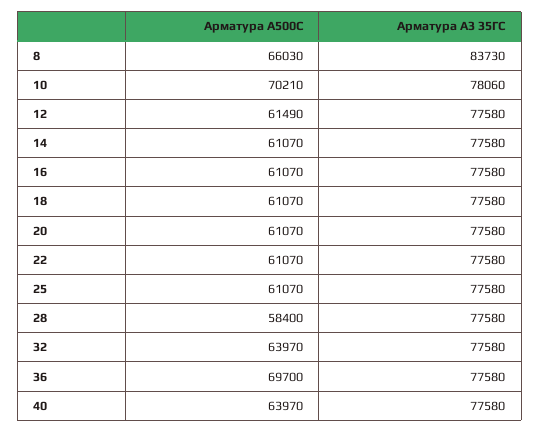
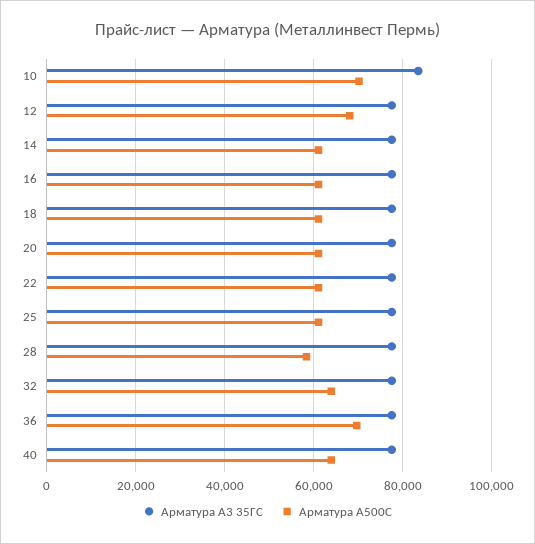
  {
    "Арматура А500С": {
-     "8": 66030,
      "10": 70210,
-     "12": 61490,
+     "12": 68000,
      "14": 61070,
      "16": 61070,
      "18": 61070,
      "20": 61070,
      "22": 61070,
      "25": 61070,
      "28": 58400,
      "32": 63970,
      "36": 69700,
      "40": 63970
    },
    "Арматура А3 35ГС": {
-     "8": 83730,
-     "10": 78060,
+     "10": 84000,
      "12": 77580,
      "14": 77580,
      "16": 77580,
      "18": 77580,
      "20": 77580,
      "22": 77580,
      "25": 77580,
      "28": 77580,
      "32": 77580,
      "36": 77580,
      "40": 77580
    }
  }

